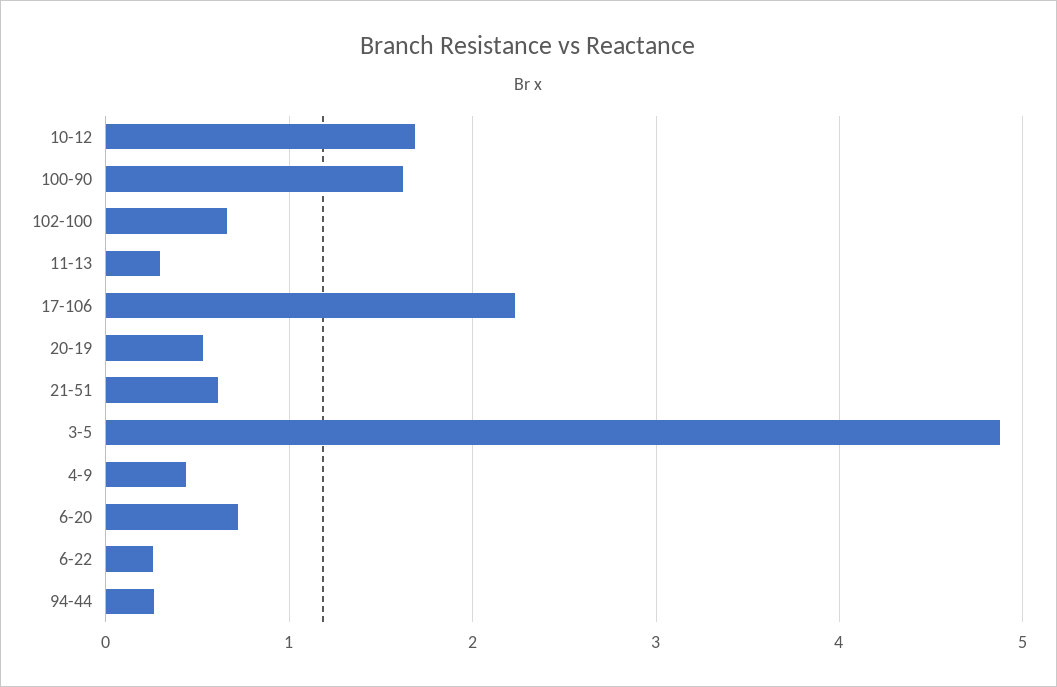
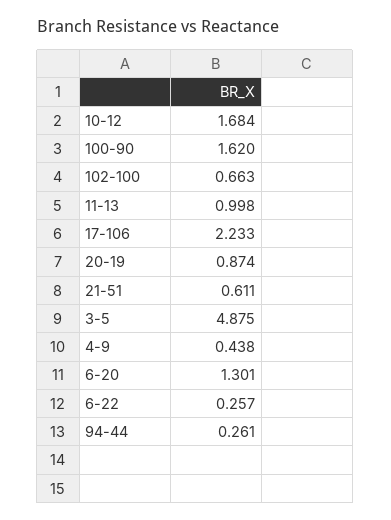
  {
    "10-12": 1.684,
    "100-90": 1.62,
    "102-100": 0.663,
-   "11-13": 0.3,
+   "11-13": 0.998,
    "17-106": 2.233,
-   "20-19": 0.5,
+   "20-19": 0.874,
    "21-51": 0.611,
    "3-5": 4.875,
    "4-9": 0.438,
-   "6-20": 0.7,
+   "6-20": 1.301,
    "6-22": 0.257,
    "94-44": 0.261
  }

